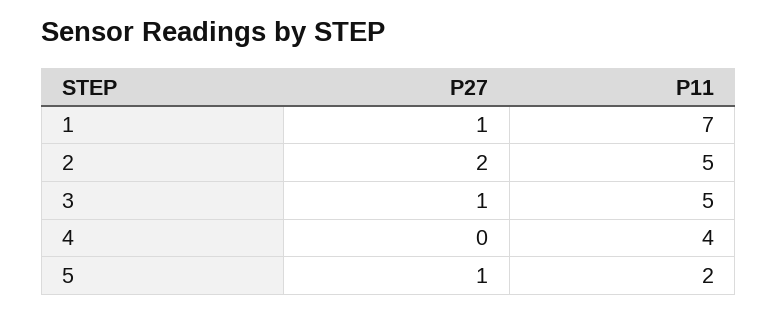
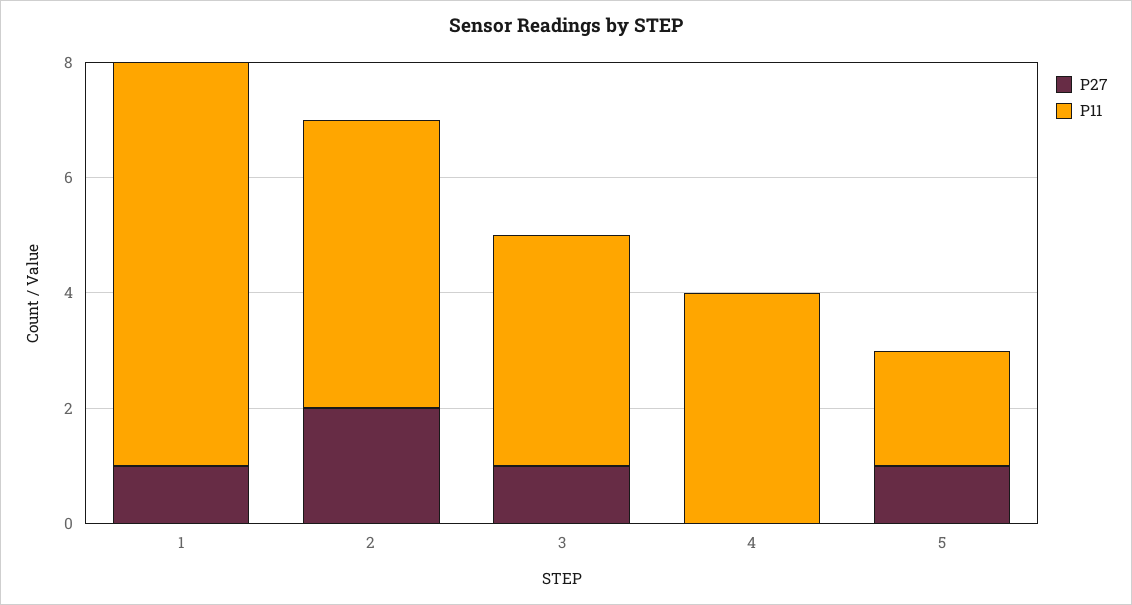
  {
    "P27": {
      "1": 1,
      "2": 2,
      "3": 1,
      "4": 0,
      "5": 1
    },
    "P11": {
      "1": 7,
      "2": 5,
-     "3": 5,
+     "3": 4,
      "4": 4,
      "5": 2
    }
  }

